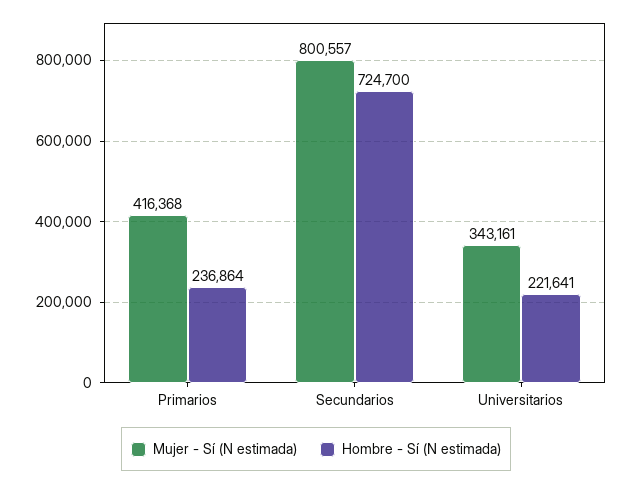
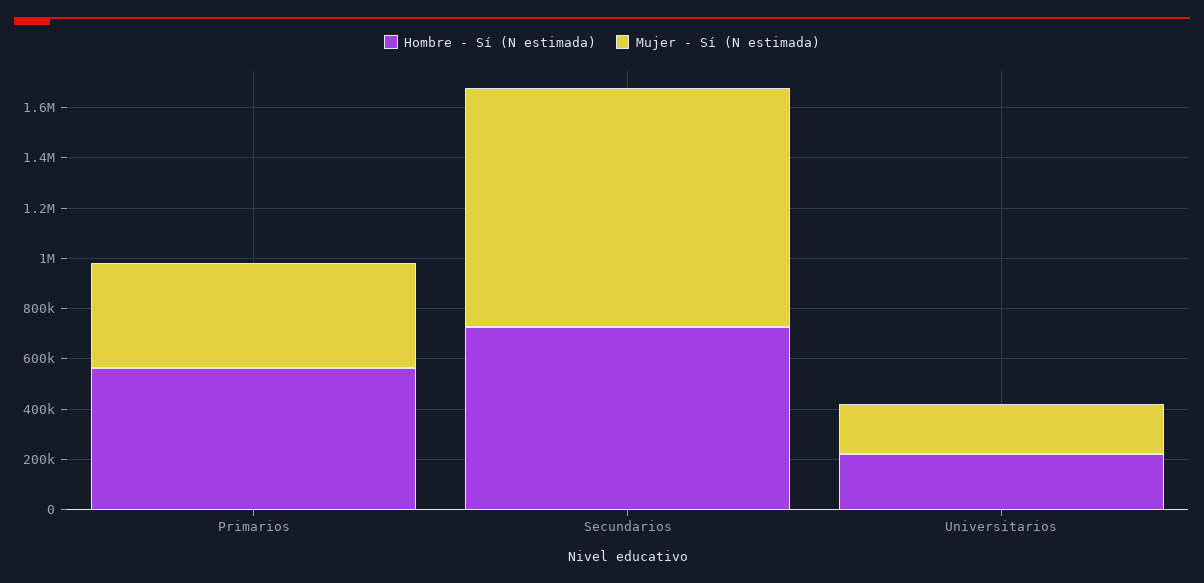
  {
    "Mujer - Sí (N estimada)": {
      "Primarios": 416368,
-     "Secundarios": 800557,
+     "Secundarios": 950000,
-     "Universitarios": 343161
+     "Universitarios": 200000
    },
    "Hombre - Sí (N estimada)": {
-     "Primarios": 236864,
+     "Primarios": 550000,
      "Secundarios": 724700,
      "Universitarios": 221641
    }
  }

